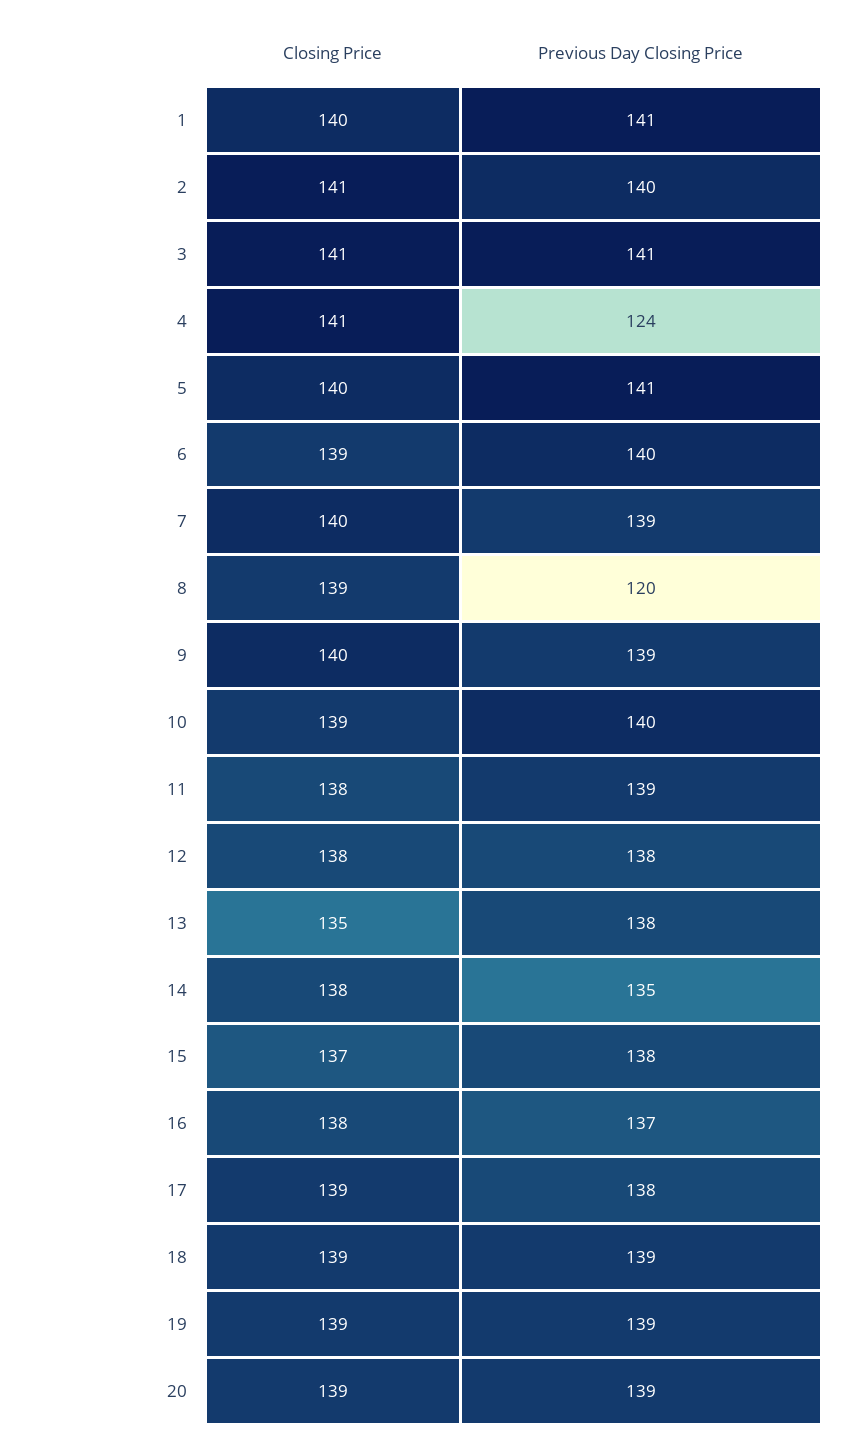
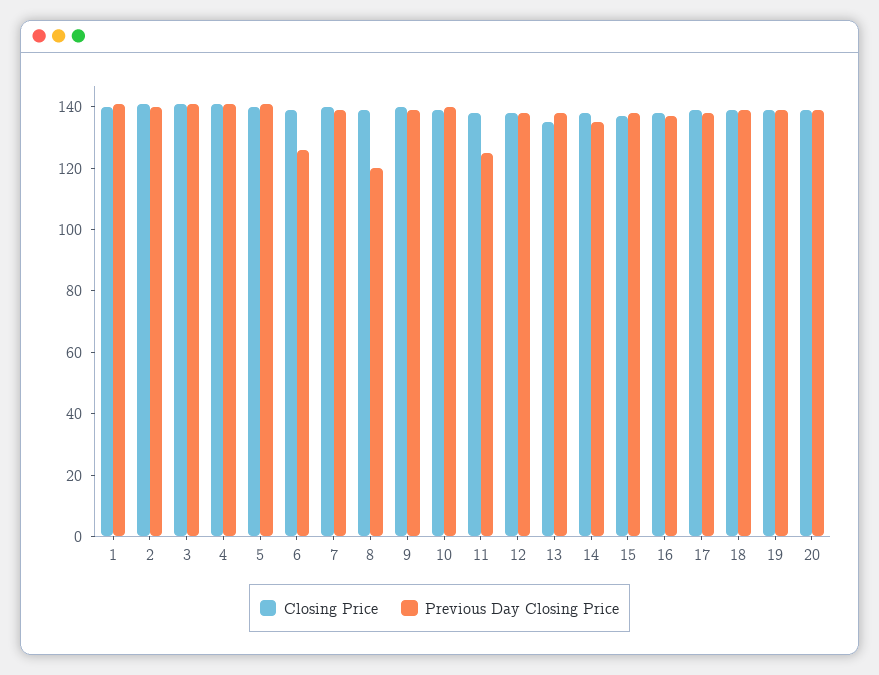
  {
    "Closing Price": {
      "1": 140,
      "2": 141,
      "3": 141,
      "4": 141,
      "5": 140,
      "6": 139,
      "7": 140,
      "8": 139,
      "9": 140,
      "10": 139,
      "11": 138,
      "12": 138,
      "13": 135,
      "14": 138,
      "15": 137,
      "16": 138,
      "17": 139,
      "18": 139,
      "19": 139,
      "20": 139
    },
    "Previous Day Closing Price": {
      "1": 141,
      "2": 140,
      "3": 141,
-     "4": 124,
+     "4": 140,
      "5": 141,
-     "6": 140,
+     "6": 125,
      "7": 139,
      "8": 120,
      "9": 139,
      "10": 140,
-     "11": 139,
+     "11": 125,
      "12": 138,
      "13": 138,
      "14": 135,
      "15": 138,
      "16": 137,
      "17": 138,
      "18": 139,
      "19": 139,
      "20": 139
    }
  }

